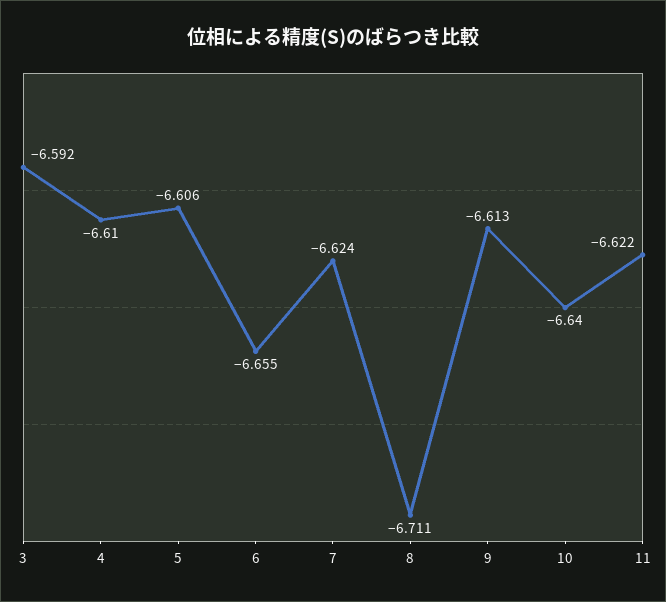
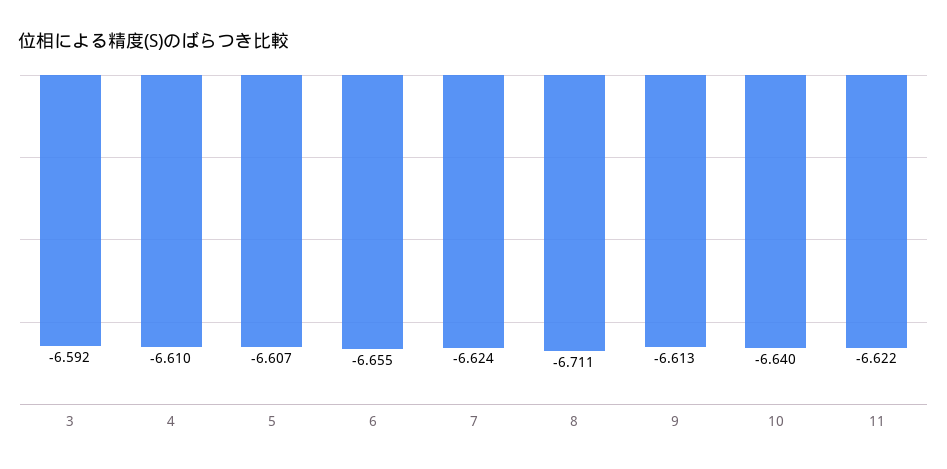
  {
    "3": -6.592,
    "4": -6.61,
-   "5": -6.606,
+   "5": -6.607,
    "6": -6.655,
    "7": -6.624,
    "8": -6.711,
    "9": -6.613,
    "10": -6.64,
    "11": -6.622
  }

